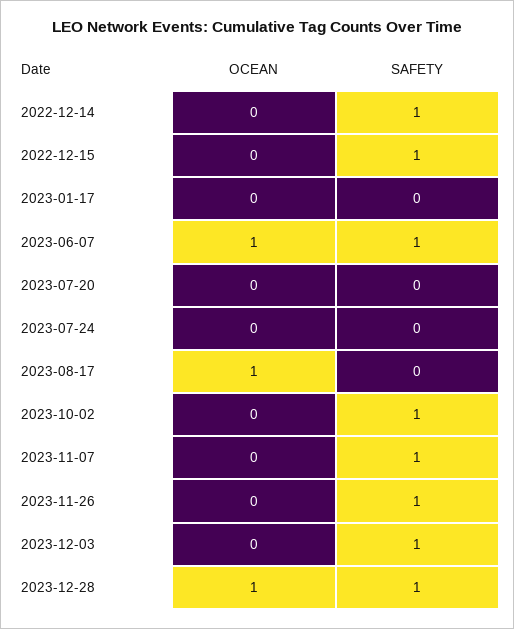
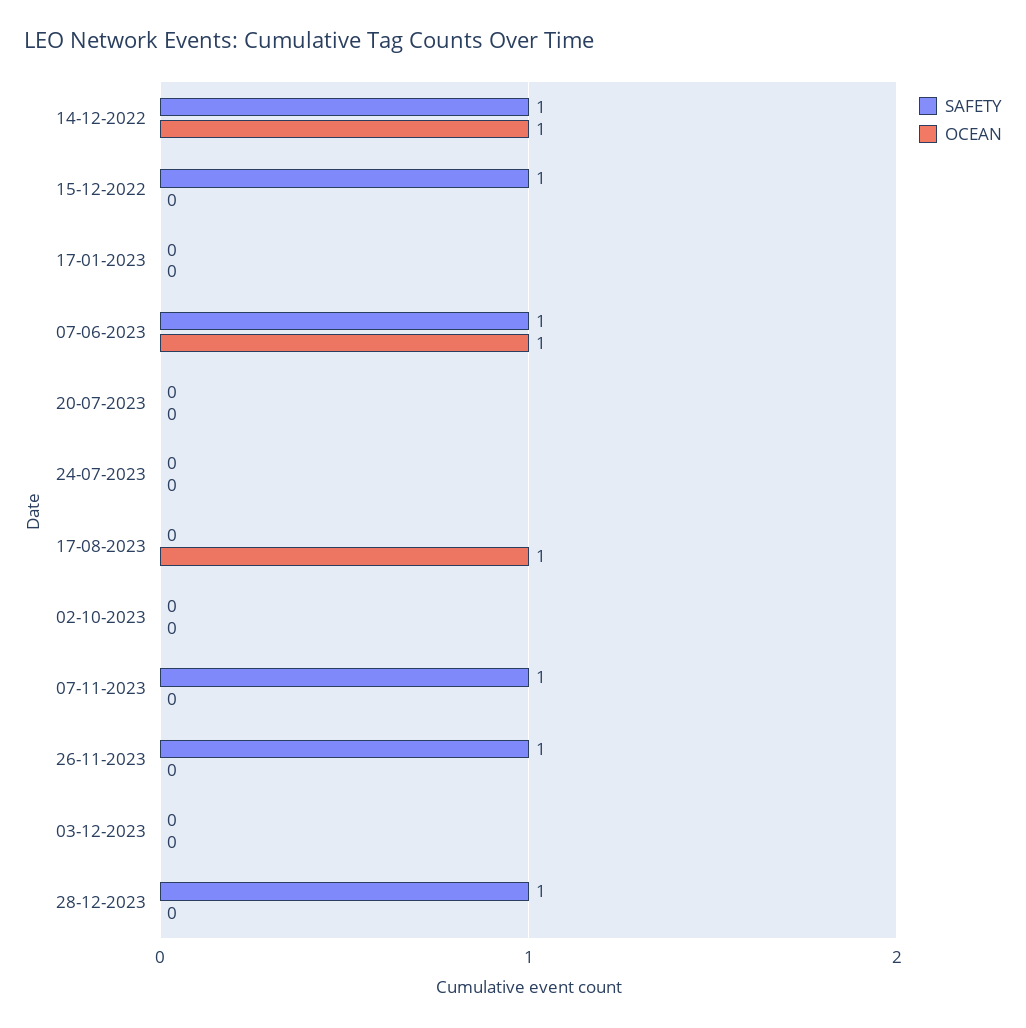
  {
    "OCEAN": {
-     "2022-12-14": 0,
+     "2022-12-14": 1,
      "2022-12-15": 0,
      "2023-01-17": 0,
      "2023-06-07": 1,
      "2023-07-20": 0,
      "2023-07-24": 0,
      "2023-08-17": 1,
      "2023-10-02": 0,
      "2023-11-07": 0,
      "2023-11-26": 0,
      "2023-12-03": 0,
-     "2023-12-28": 1
+     "2023-12-28": 0
    },
    "SAFETY": {
      "2022-12-14": 1,
      "2022-12-15": 1,
      "2023-01-17": 0,
      "2023-06-07": 1,
      "2023-07-20": 0,
      "2023-07-24": 0,
      "2023-08-17": 0,
-     "2023-10-02": 1,
+     "2023-10-02": 0,
      "2023-11-07": 1,
      "2023-11-26": 1,
-     "2023-12-03": 1,
+     "2023-12-03": 0,
      "2023-12-28": 1
    }
  }

